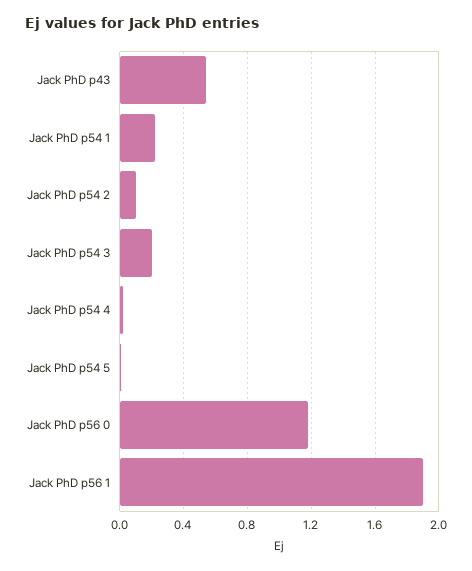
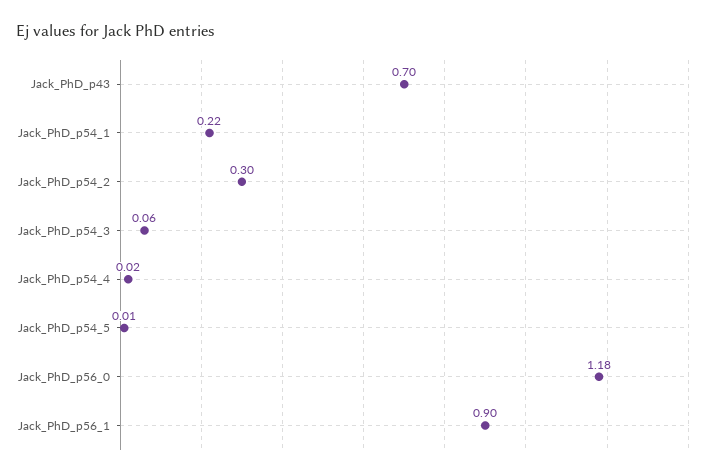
  {
-   "Jack PhD p43": 0.55,
+   "Jack PhD p43": 0.7,
    "Jack PhD p54 1": 0.22,
-   "Jack PhD p54 2": 0.1,
+   "Jack PhD p54 2": 0.3,
-   "Jack PhD p54 3": 0.2,
+   "Jack PhD p54 3": 0.06,
    "Jack PhD p54 4": 0.02,
    "Jack PhD p54 5": 0.01,
    "Jack PhD p56 0": 1.18,
-   "Jack PhD p56 1": 1.9
+   "Jack PhD p56 1": 0.9
  }

